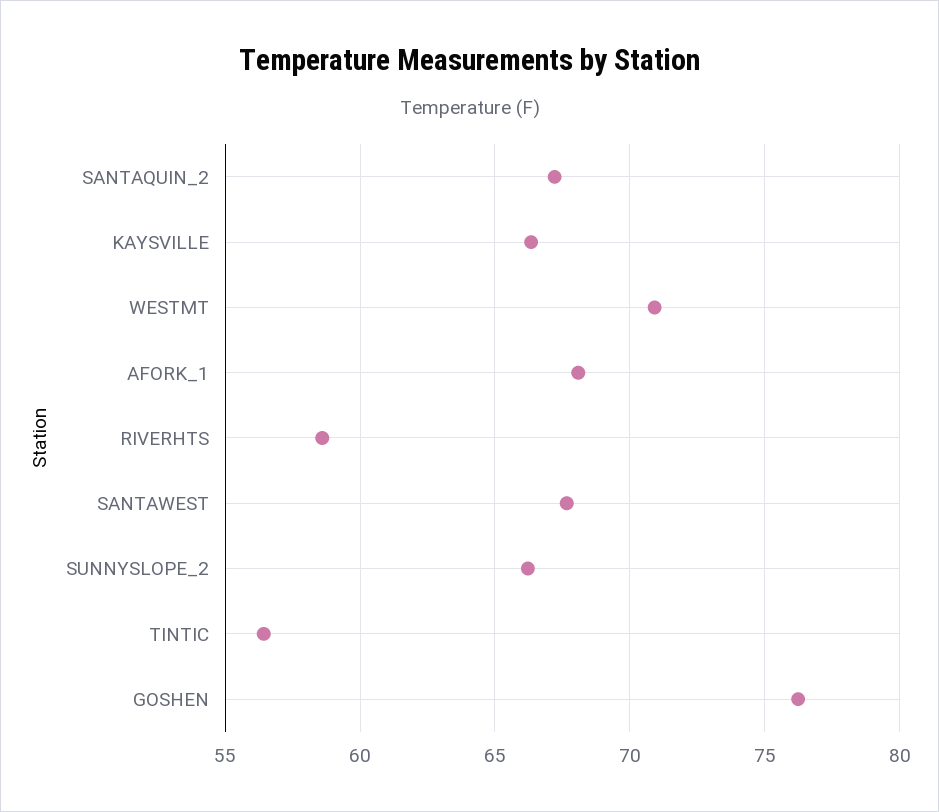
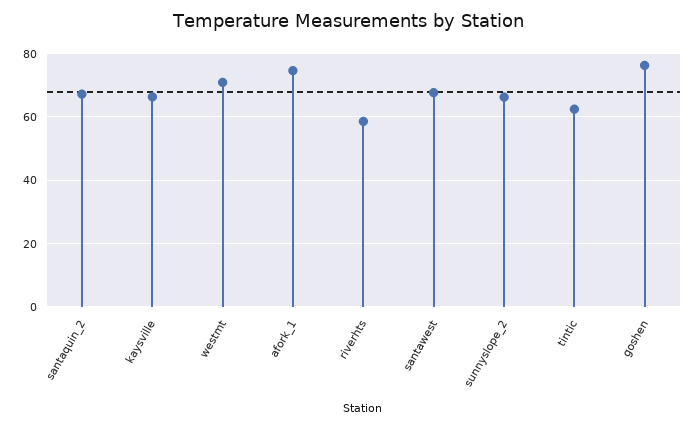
  {
    "SANTAQUIN_2": 67,
    "KAYSVILLE": 66.5,
    "WESTMT": 71,
-   "AFORK_1": 68,
+   "AFORK_1": 74,
    "RIVERHTS": 58.5,
    "SANTAWEST": 67.5,
    "SUNNYSLOPE_2": 66,
-   "TINTIC": 56.5,
+   "TINTIC": 62,
    "GOSHEN": 76
  }

